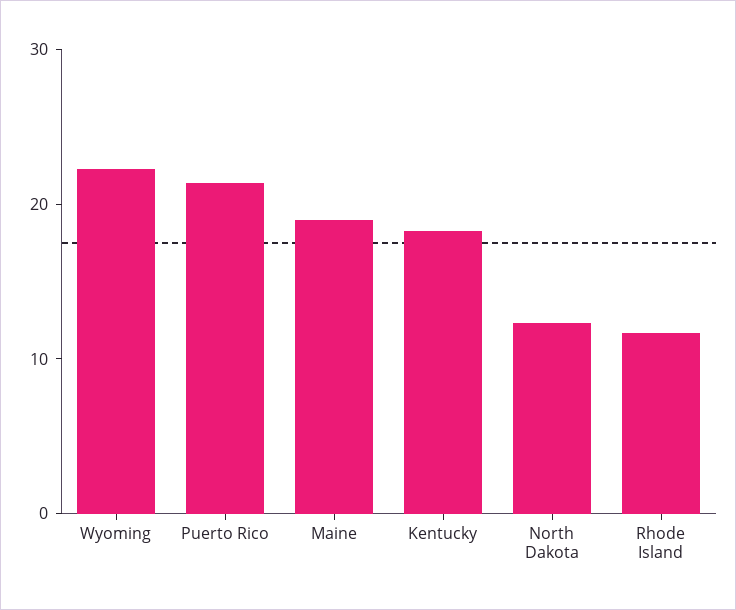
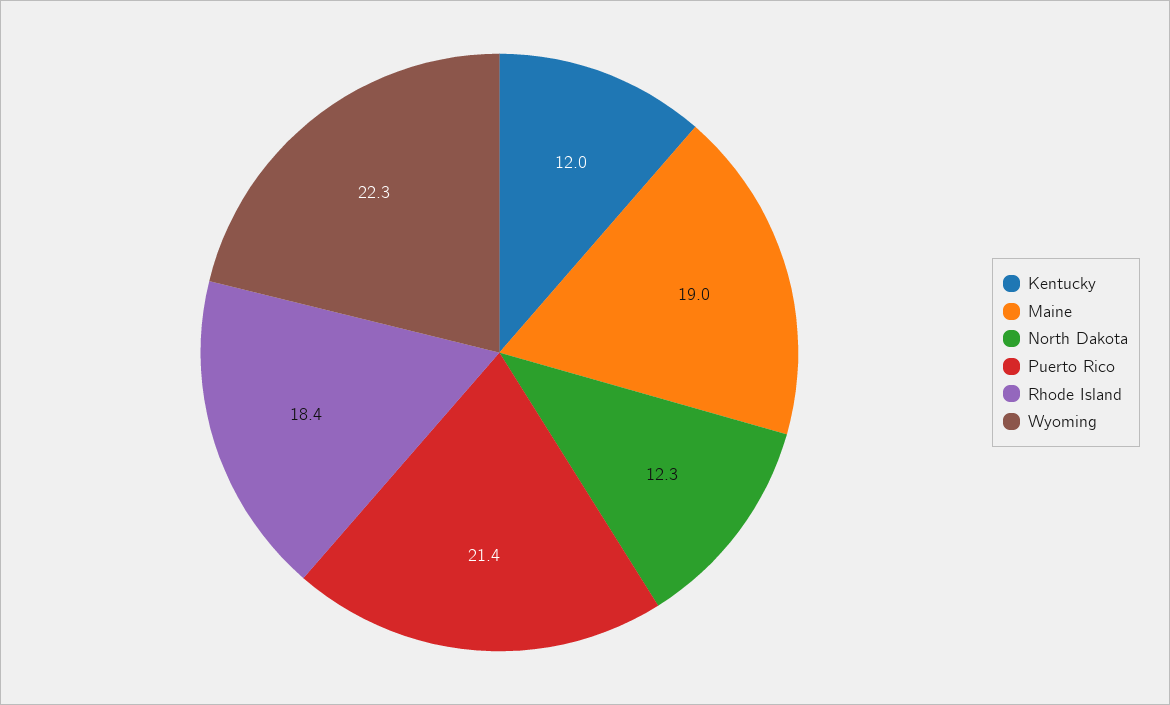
  {
    "Wyoming": 22.3,
    "Puerto Rico": 21.4,
    "Maine": 19,
-   "Kentucky": 18,
+   "Kentucky": 12,
    "North Dakota": 12.3,
-   "Rhode Island": 12
+   "Rhode Island": 18.4
  }

